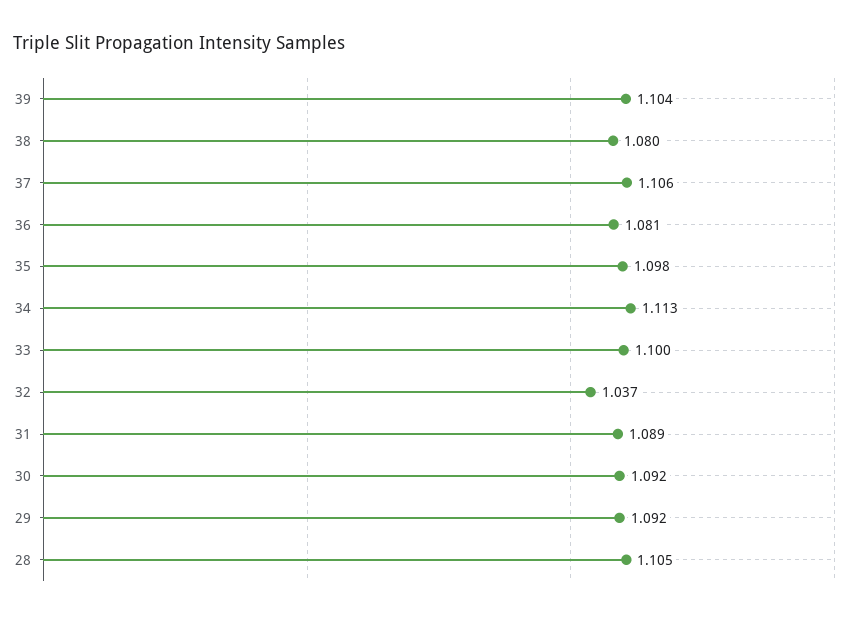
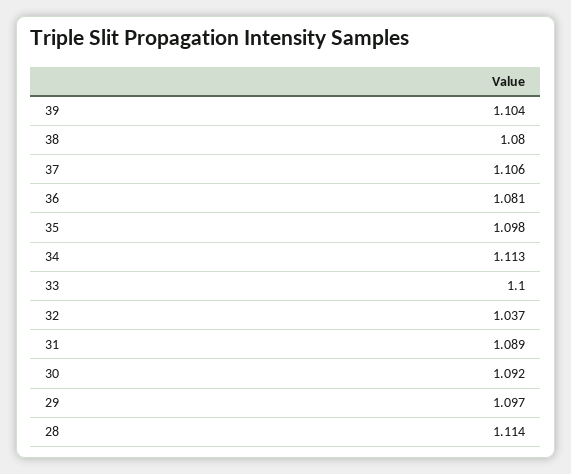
  {
    "39": 1.104,
    "38": 1.08,
    "37": 1.106,
    "36": 1.081,
    "35": 1.098,
    "34": 1.113,
    "33": 1.1,
    "32": 1.037,
    "31": 1.089,
    "30": 1.092,
-   "29": 1.092,
+   "29": 1.097,
-   "28": 1.105
+   "28": 1.114
  }

